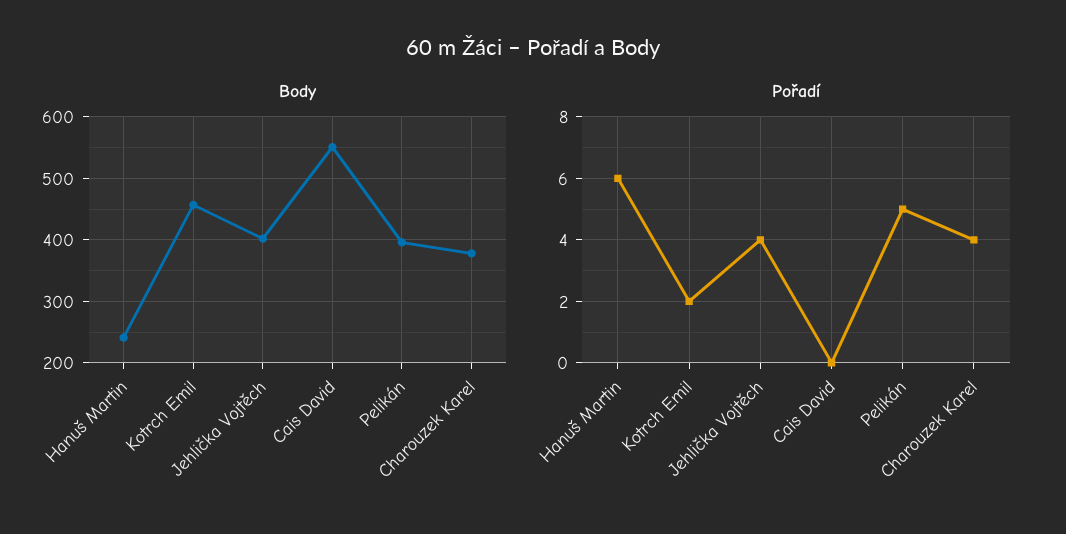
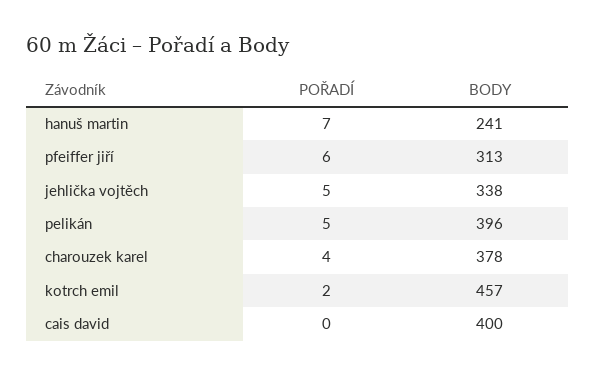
  {
    "Body": {
      "Hanuš Martin": 241,
      "Kotrch Emil": 457,
-     "Jehlička Vojtěch": 400,
+     "Jehlička Vojtěch": 338,
-     "Cais David": 550,
+     "Cais David": 400,
      "Pelikán": 396,
-     "Charouzek Karel": 378
+     "Charouzek Karel": 378,
+     "pfeiffer jiří": 313
    },
    "Pořadí": {
-     "Hanuš Martin": 6,
+     "Hanuš Martin": 7,
      "Kotrch Emil": 2,
-     "Jehlička Vojtěch": 4,
+     "Jehlička Vojtěch": 5,
      "Cais David": 0,
      "Pelikán": 5,
-     "Charouzek Karel": 4
+     "Charouzek Karel": 4,
+     "pfeiffer jiří": 6
    }
  }

